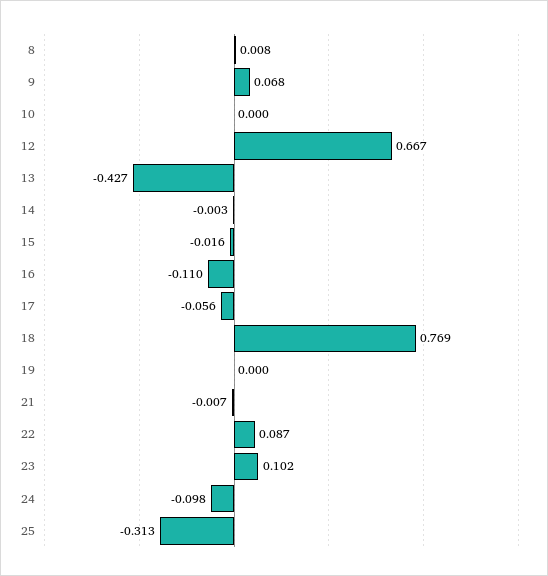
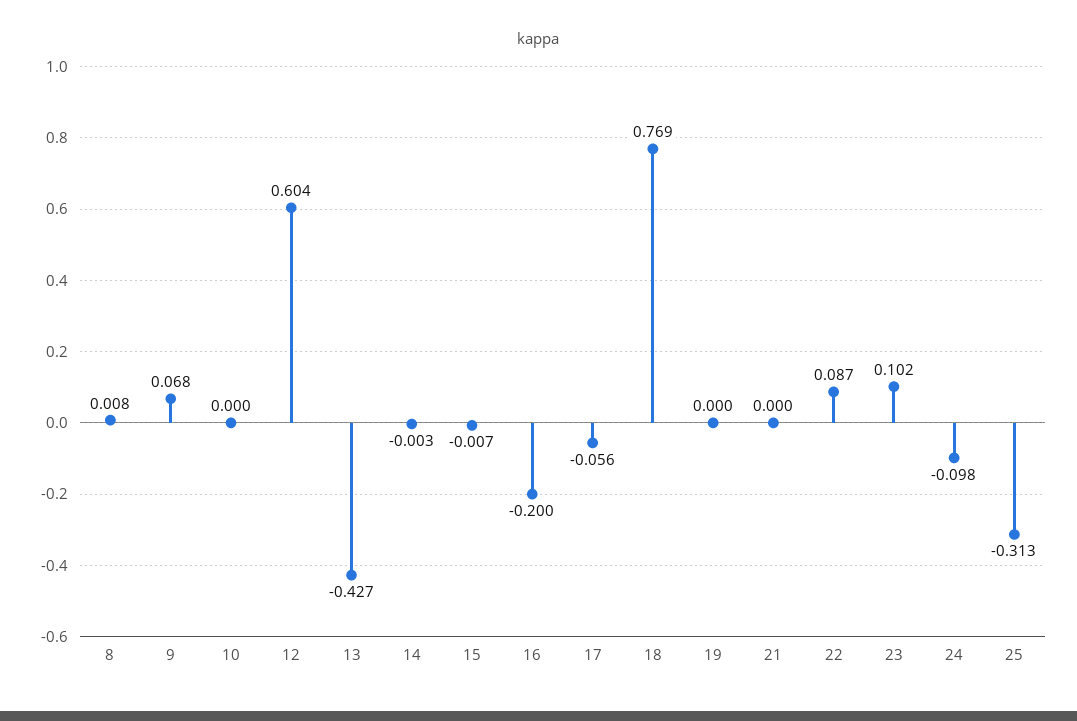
  {
    "8": 0.008,
    "9": 0.068,
    "10": 0,
-   "12": 0.667,
+   "12": 0.604,
    "13": -0.427,
    "14": -0.003,
-   "15": -0.016,
+   "15": -0.007,
-   "16": -0.11,
+   "16": -0.2,
    "17": -0.056,
    "18": 0.769,
    "19": 0,
-   "21": -0.007,
+   "21": 0,
    "22": 0.087,
    "23": 0.102,
    "24": -0.098,
    "25": -0.313
  }

